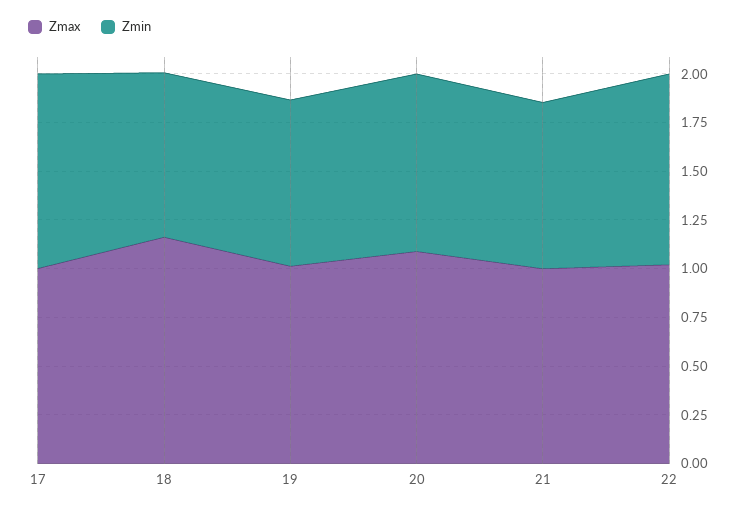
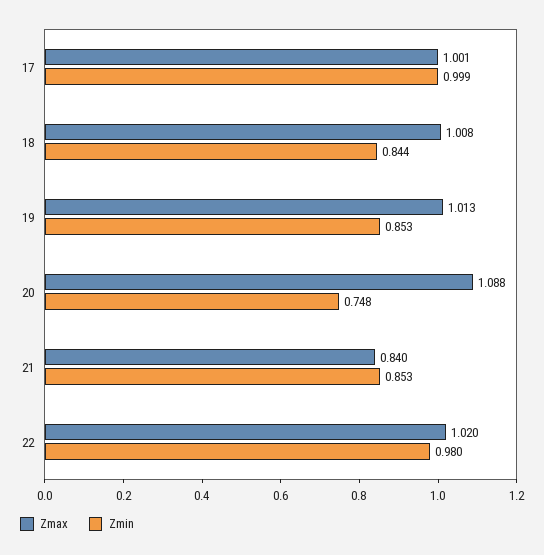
  {
    "Zmax": {
      "17": 1.001,
-     "18": 1.15,
+     "18": 1.008,
      "19": 1.013,
      "20": 1.088,
-     "21": 1,
+     "21": 0.84,
      "22": 1.02
    },
    "Zmin": {
      "17": 0.999,
      "18": 0.844,
      "19": 0.853,
-     "20": 0.9,
+     "20": 0.748,
      "21": 0.853,
      "22": 0.98
    }
  }

